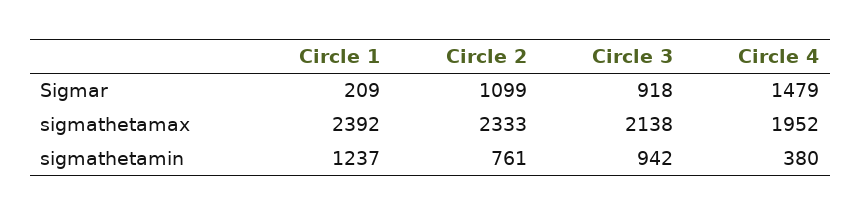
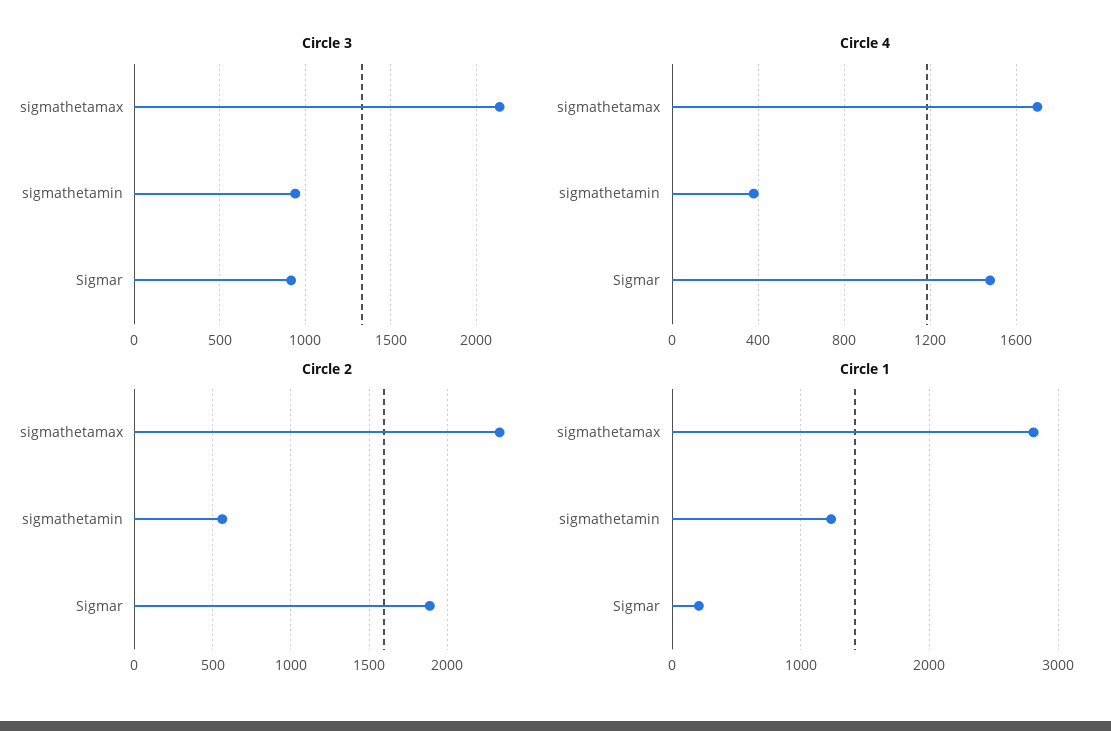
  {
    "Circle 1": {
      "Sigmar": 209,
-     "sigmathetamax": 2392,
+     "sigmathetamax": 2800,
      "sigmathetamin": 1237
    },
    "Circle 2": {
-     "Sigmar": 1099,
+     "Sigmar": 1900,
      "sigmathetamax": 2333,
-     "sigmathetamin": 761
+     "sigmathetamin": 550
    },
    "Circle 3": {
      "Sigmar": 918,
      "sigmathetamax": 2138,
      "sigmathetamin": 942
    },
    "Circle 4": {
      "Sigmar": 1479,
-     "sigmathetamax": 1952,
+     "sigmathetamax": 1700,
      "sigmathetamin": 380
    }
  }

